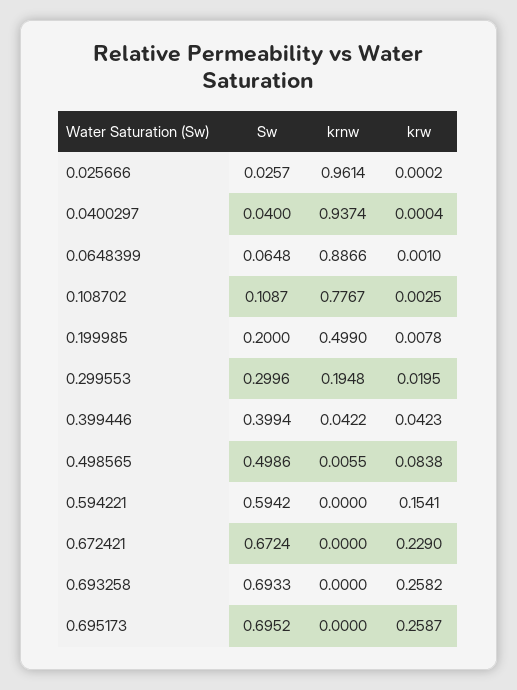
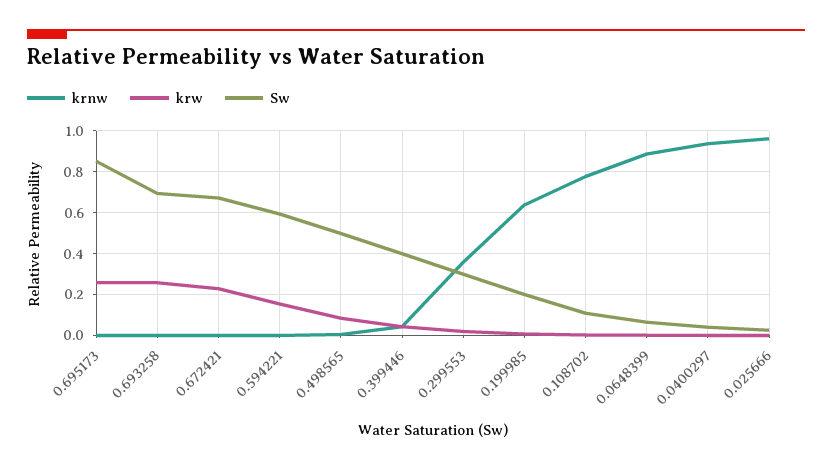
  {
    "Sw": {
      "0.025666": 0.0257,
      "0.0400297": 0.04,
      "0.0648399": 0.0648,
      "0.108702": 0.1087,
      "0.199985": 0.2,
      "0.299553": 0.2996,
      "0.399446": 0.3994,
      "0.498565": 0.4986,
      "0.594221": 0.5942,
      "0.672421": 0.6724,
      "0.693258": 0.6933,
-     "0.695173": 0.6952
+     "0.695173": 0.85
    },
    "krnw": {
      "0.025666": 0.9614,
      "0.0400297": 0.9374,
      "0.0648399": 0.8866,
      "0.108702": 0.7767,
-     "0.199985": 0.499,
+     "0.199985": 0.65,
-     "0.299553": 0.1948,
+     "0.299553": 0.35,
      "0.399446": 0.0422,
      "0.498565": 0.0055,
      "0.594221": 0,
      "0.672421": 0,
      "0.693258": 0,
      "0.695173": 0
    },
    "krw": {
      "0.025666": 0.0002,
      "0.0400297": 0.0004,
      "0.0648399": 0.001,
      "0.108702": 0.0025,
      "0.199985": 0.0078,
      "0.299553": 0.0195,
      "0.399446": 0.0423,
      "0.498565": 0.0838,
      "0.594221": 0.1541,
      "0.672421": 0.229,
      "0.693258": 0.2582,
      "0.695173": 0.2587
    }
  }

